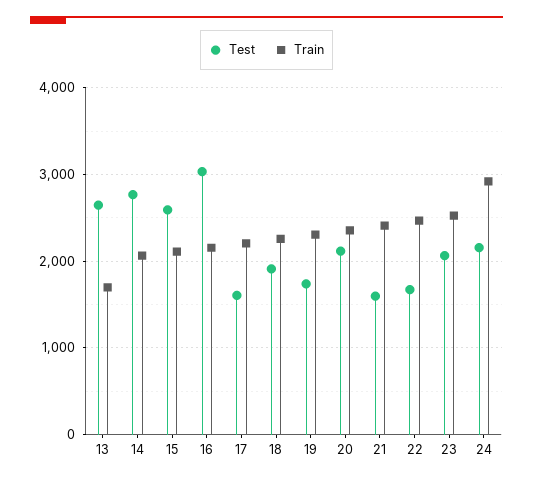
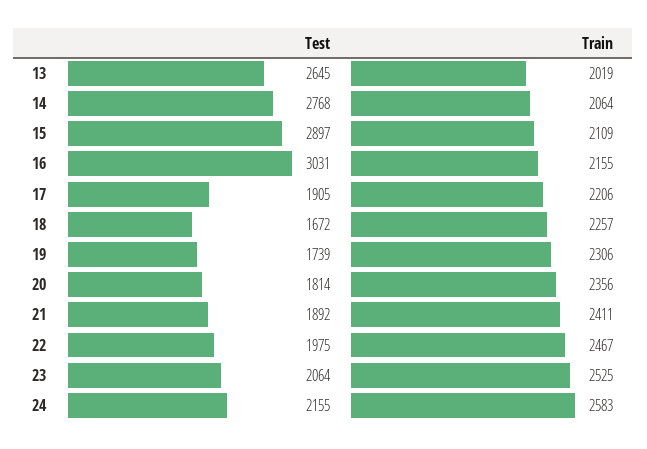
  {
    "Test": {
      "13": 2645,
      "14": 2768,
-     "15": 2600,
+     "15": 2897,
      "16": 3031,
-     "17": 1600,
+     "17": 1905,
-     "18": 1900,
+     "18": 1672,
      "19": 1739,
-     "20": 2100,
+     "20": 1814,
-     "21": 1600,
+     "21": 1892,
-     "22": 1700,
+     "22": 1975,
      "23": 2064,
      "24": 2155
    },
    "Train": {
-     "13": 1700,
+     "13": 2019,
      "14": 2064,
      "15": 2109,
      "16": 2155,
      "17": 2206,
      "18": 2257,
      "19": 2306,
      "20": 2356,
      "21": 2411,
      "22": 2467,
      "23": 2525,
-     "24": 2900
+     "24": 2583
    }
  }

